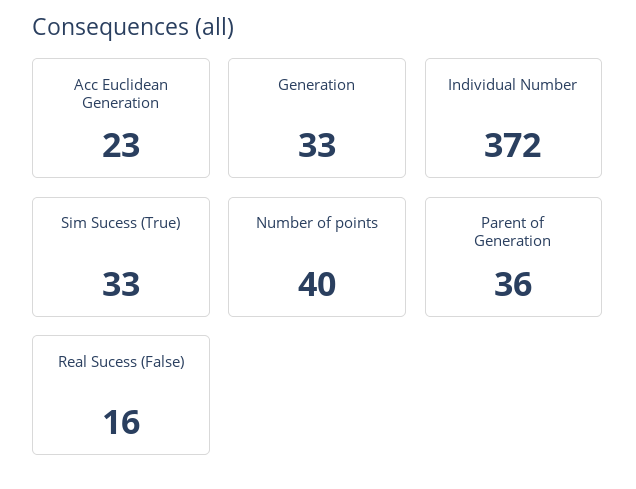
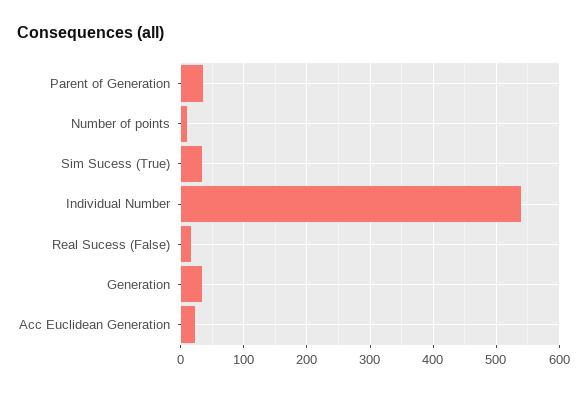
  {
    "Acc Euclidean Generation": 23,
    "Generation": 33,
-   "Individual Number": 372,
+   "Individual Number": 540,
    "Sim Sucess (True)": 33,
-   "Number of points": 40,
+   "Number of points": 10,
    "Parent of Generation": 36,
    "Real Sucess (False)": 16
  }

